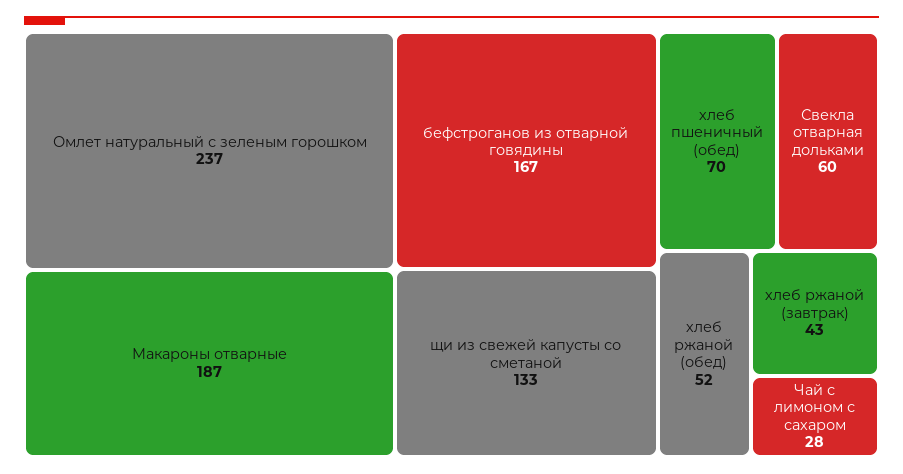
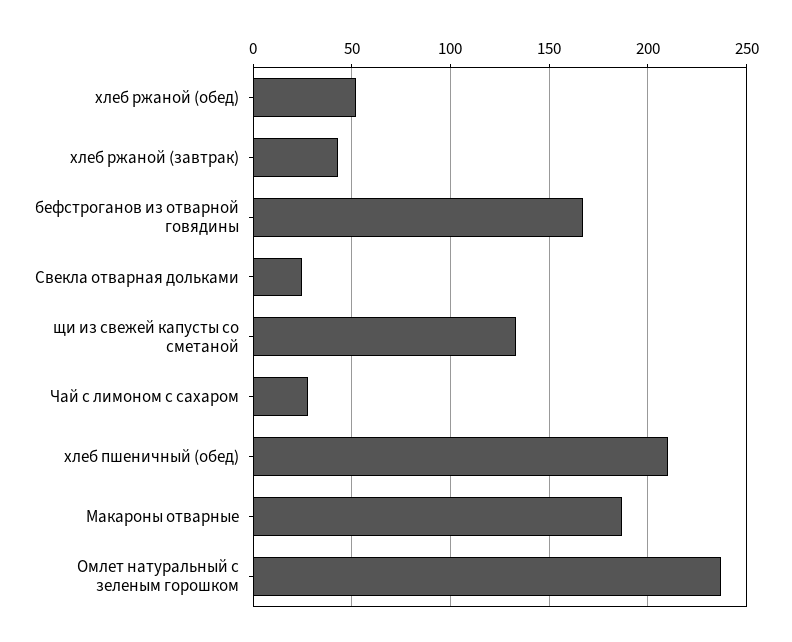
  {
    "Омлет натуральный с зеленым горошком": 237,
    "Макароны отварные": 187,
    "бефстроганов из отварной говядины": 167,
    "щи из свежей капусты со сметаной": 133,
-   "хлеб пшеничный (обед)": 70,
+   "хлеб пшеничный (обед)": 210,
-   "Свекла отварная дольками": 60,
+   "Свекла отварная дольками": 25,
    "хлеб ржаной (обед)": 52,
    "хлеб ржаной (завтрак)": 43,
    "Чай с лимоном с сахаром": 28
  }

